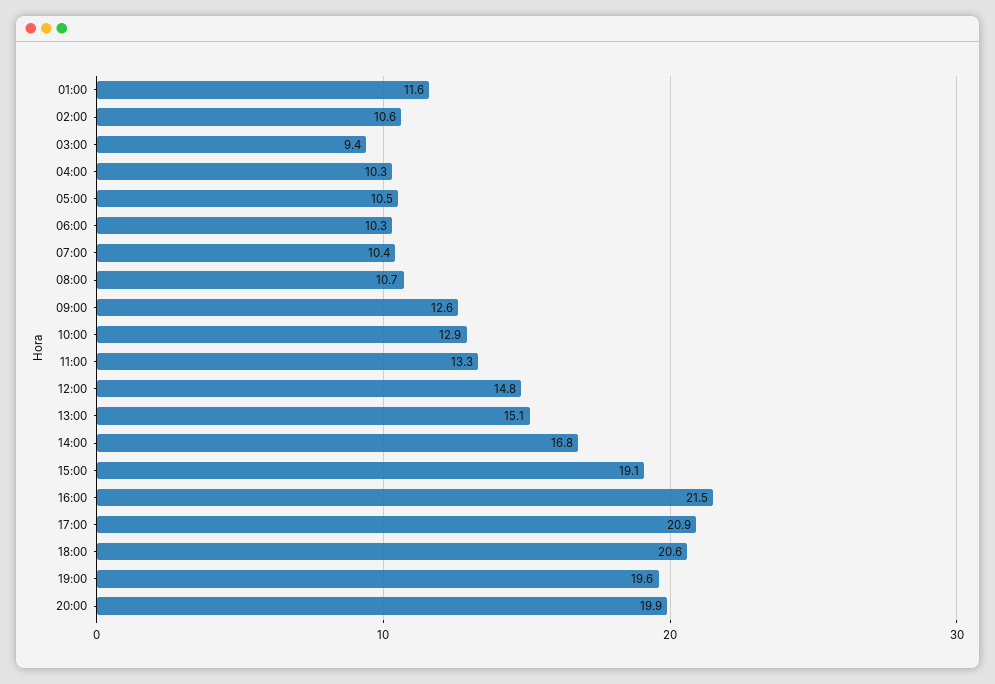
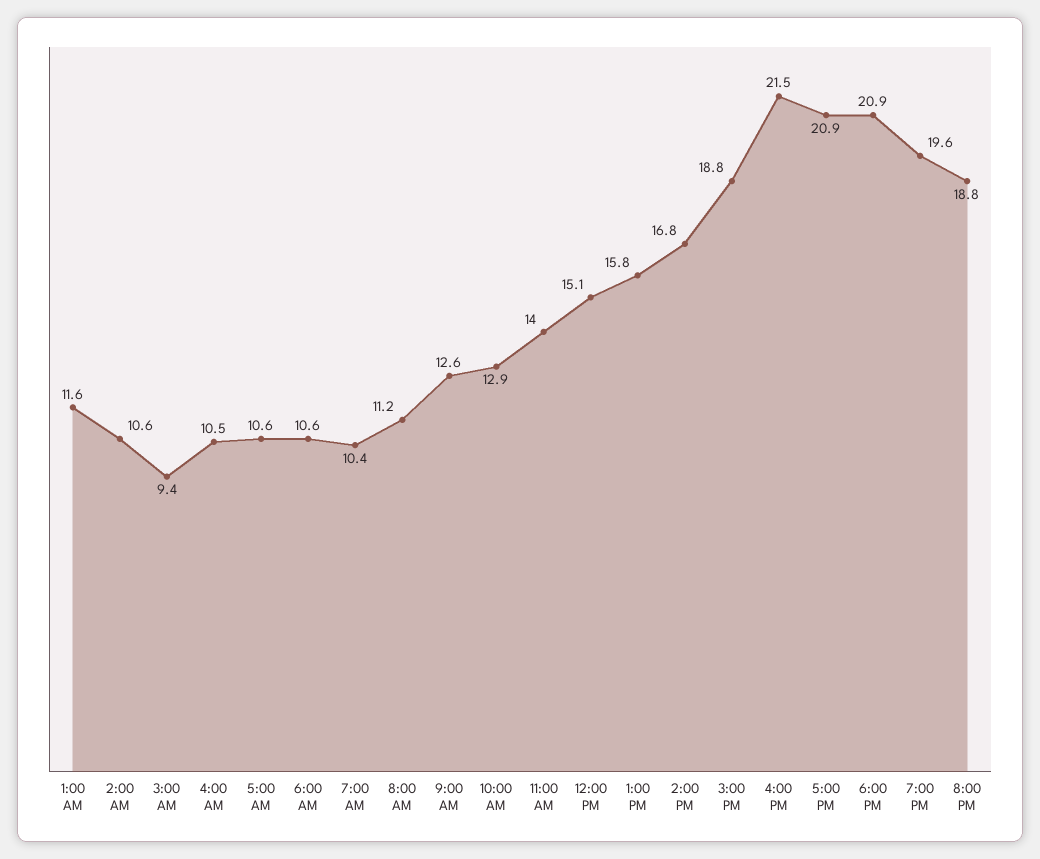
  {
    "01:00": 11.6,
    "02:00": 10.6,
    "03:00": 9.4,
-   "04:00": 10.3,
+   "04:00": 10.5,
-   "05:00": 10.5,
+   "05:00": 10.6,
-   "06:00": 10.3,
+   "06:00": 10.6,
    "07:00": 10.4,
-   "08:00": 10.7,
+   "08:00": 11.2,
    "09:00": 12.6,
    "10:00": 12.9,
-   "11:00": 13.3,
+   "11:00": 14,
-   "12:00": 14.8,
+   "12:00": 15.1,
-   "13:00": 15.1,
+   "13:00": 15.8,
    "14:00": 16.8,
-   "15:00": 19.1,
+   "15:00": 18.8,
    "16:00": 21.5,
    "17:00": 20.9,
-   "18:00": 20.6,
+   "18:00": 20.9,
    "19:00": 19.6,
-   "20:00": 19.9
+   "20:00": 18.8
  }

